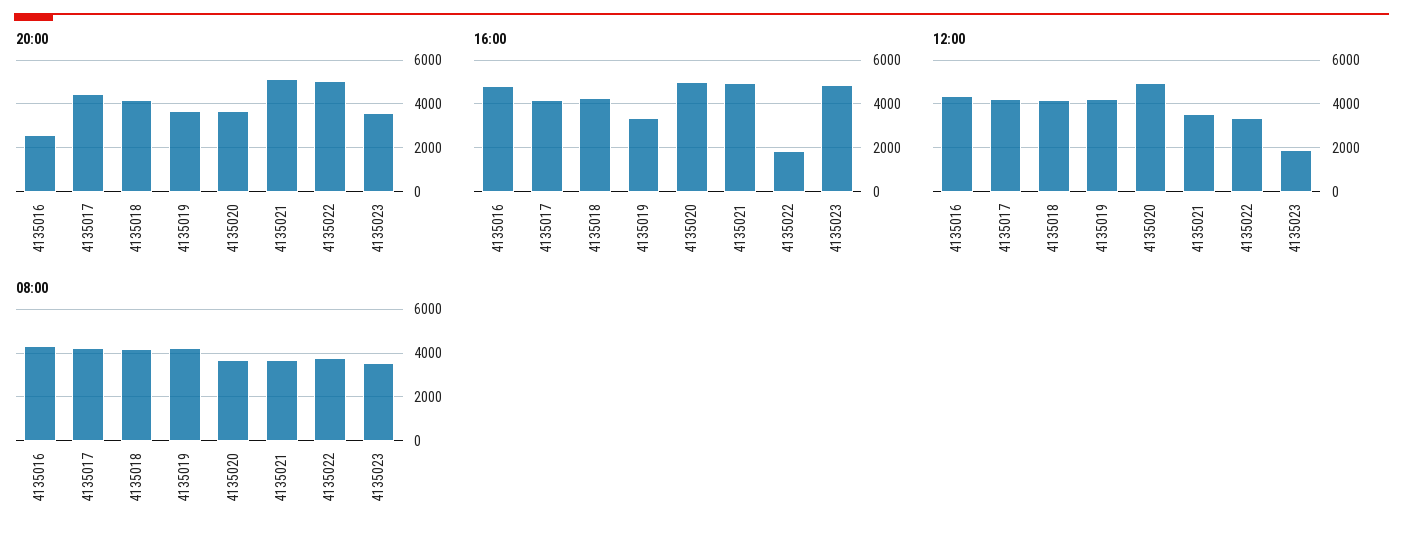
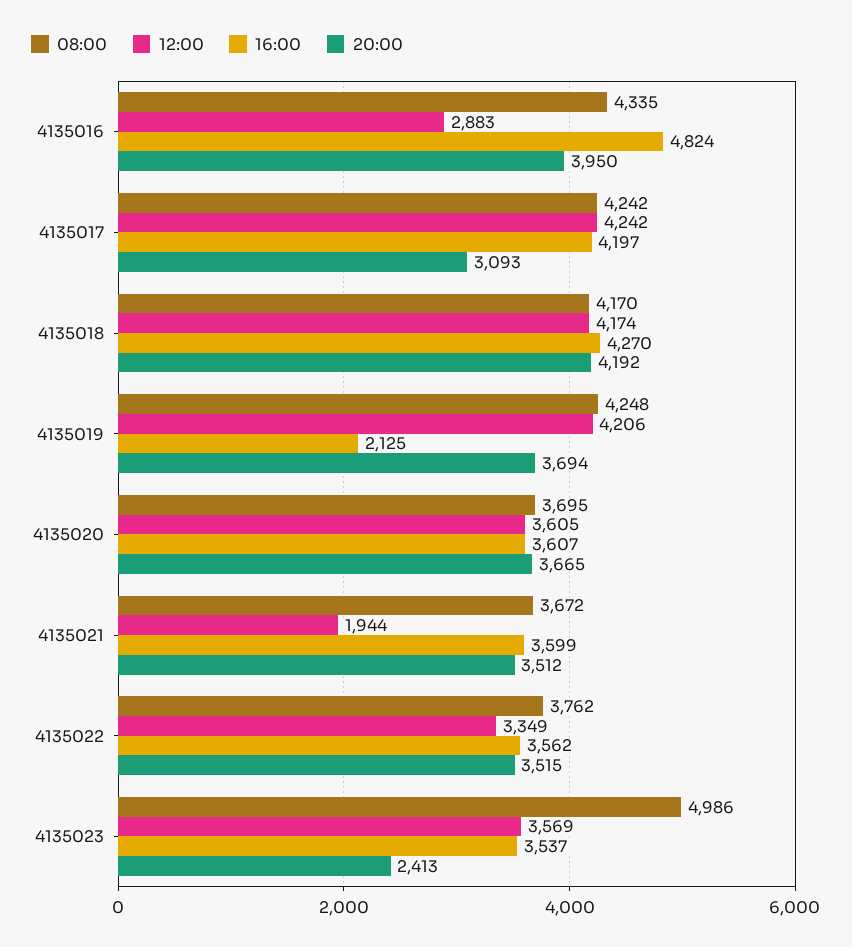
  {
    "20:00": {
-     "4135016": 2500,
+     "4135016": 3950,
-     "4135017": 4500,
+     "4135017": 3093,
      "4135018": 4192,
      "4135019": 3694,
      "4135020": 3665,
-     "4135021": 5000,
+     "4135021": 3512,
-     "4135022": 5000,
+     "4135022": 3515,
-     "4135023": 3500
+     "4135023": 2413
    },
    "16:00": {
      "4135016": 4824,
      "4135017": 4197,
      "4135018": 4270,
-     "4135019": 3500,
+     "4135019": 2125,
-     "4135020": 5000,
+     "4135020": 3607,
-     "4135021": 5000,
+     "4135021": 3599,
-     "4135022": 2000,
+     "4135022": 3562,
-     "4135023": 5000
+     "4135023": 3537
    },
    "12:00": {
-     "4135016": 4500,
+     "4135016": 2883,
      "4135017": 4242,
      "4135018": 4174,
      "4135019": 4206,
-     "4135020": 5000,
+     "4135020": 3605,
-     "4135021": 3500,
+     "4135021": 1944,
      "4135022": 3349,
-     "4135023": 2000
+     "4135023": 3569
    },
    "08:00": {
      "4135016": 4335,
      "4135017": 4242,
      "4135018": 4170,
      "4135019": 4248,
      "4135020": 3695,
      "4135021": 3672,
      "4135022": 3762,
-     "4135023": 3500
+     "4135023": 4986
    }
  }

